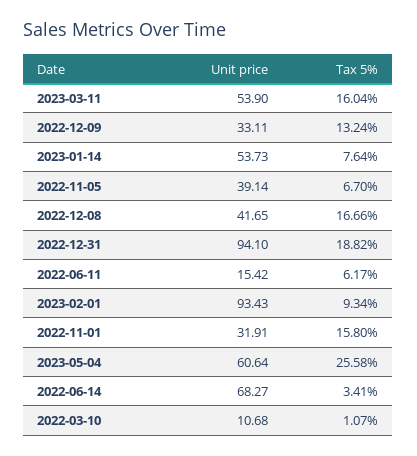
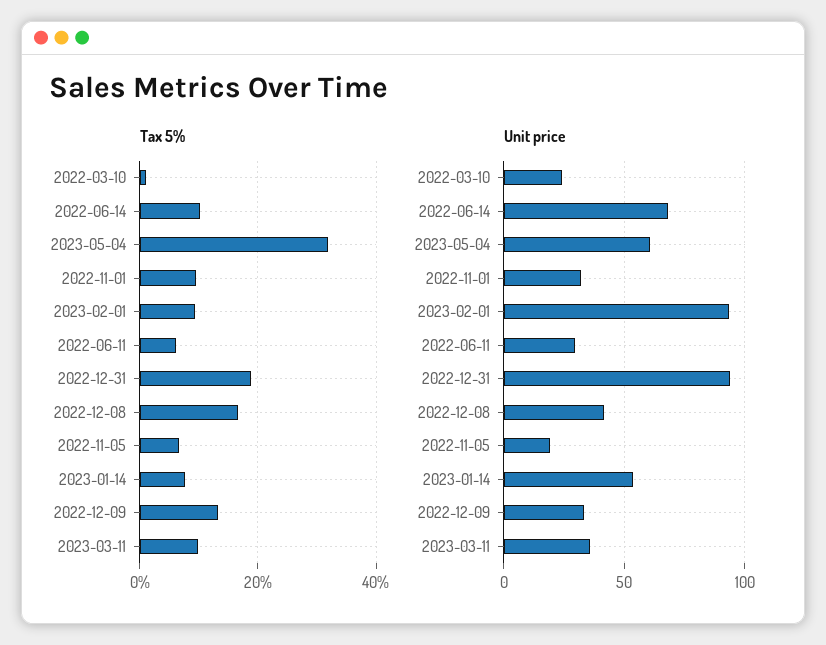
  {
    "Unit price": {
-     "2023-03-11": 53.9,
+     "2023-03-11": 35,
      "2022-12-09": 33.11,
      "2023-01-14": 53.73,
-     "2022-11-05": 39.14,
+     "2022-11-05": 20,
      "2022-12-08": 41.65,
      "2022-12-31": 94.1,
-     "2022-06-11": 15.42,
+     "2022-06-11": 30,
      "2023-02-01": 93.43,
      "2022-11-01": 31.91,
      "2023-05-04": 60.64,
      "2022-06-14": 68.27,
-     "2022-03-10": 10.68
+     "2022-03-10": 25
    },
    "Tax 5%": {
-     "2023-03-11": 16.04,
+     "2023-03-11": 10,
      "2022-12-09": 13.24,
      "2023-01-14": 7.64,
      "2022-11-05": 6.7,
      "2022-12-08": 16.66,
      "2022-12-31": 18.82,
      "2022-06-11": 6.17,
      "2023-02-01": 9.34,
-     "2022-11-01": 15.8,
+     "2022-11-01": 10,
-     "2023-05-04": 25.58,
+     "2023-05-04": 32,
-     "2022-06-14": 3.41,
+     "2022-06-14": 10,
      "2022-03-10": 1.07
    }
  }

